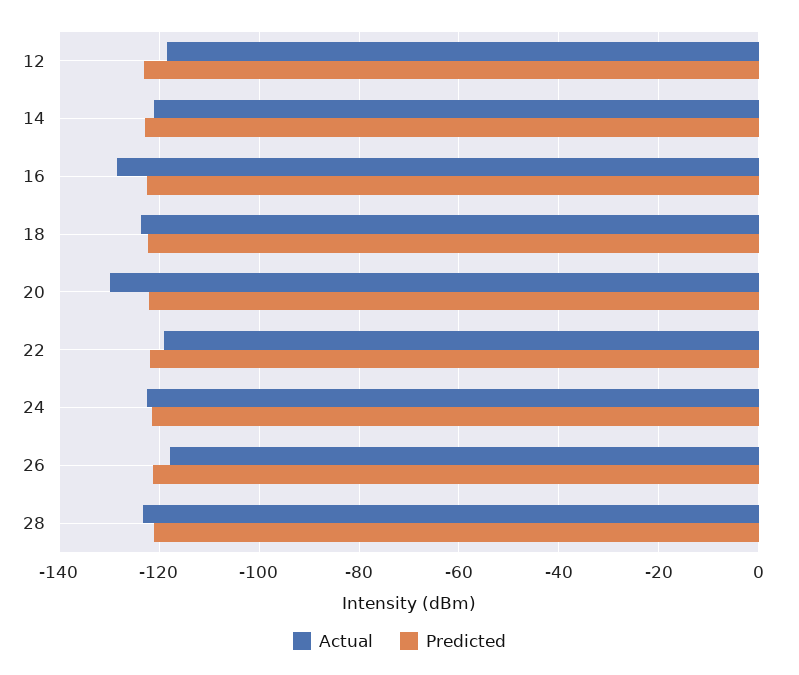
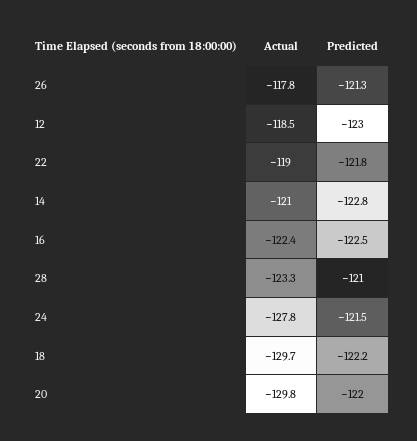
  {
    "Actual": {
      "12": -118.5,
      "14": -121,
-     "16": -128,
+     "16": -122.4,
-     "18": -124,
+     "18": -129.7,
      "20": -129.8,
      "22": -119,
-     "24": -122,
+     "24": -127.8,
      "26": -117.8,
      "28": -123.3
    },
    "Predicted": {
      "12": -123,
      "14": -122.8,
      "16": -122.5,
      "18": -122.2,
      "20": -122,
      "22": -121.8,
      "24": -121.5,
      "26": -121.3,
      "28": -121
    }
  }

